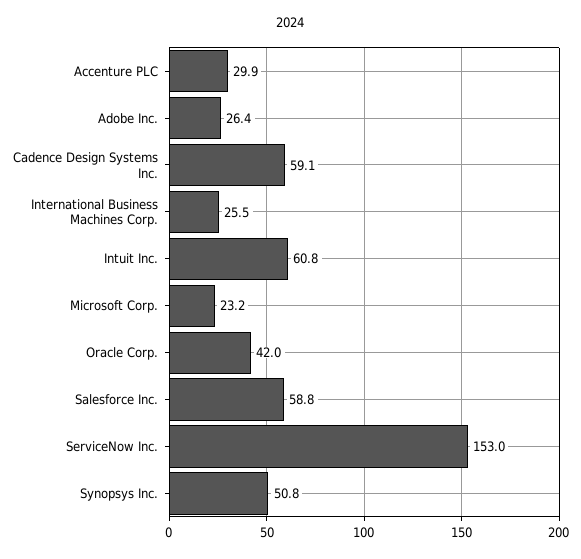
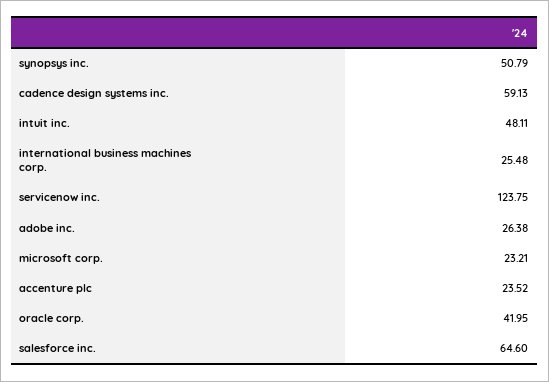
  {
-   "Accenture PLC": 29.9,
+   "Accenture PLC": 23.52,
    "Adobe Inc.": 26.38,
    "Cadence Design Systems Inc.": 59.13,
    "International Business Machines Corp.": 25.48,
-   "Intuit Inc.": 60.8,
+   "Intuit Inc.": 48.11,
    "Microsoft Corp.": 23.21,
    "Oracle Corp.": 41.95,
-   "Salesforce Inc.": 58.8,
+   "Salesforce Inc.": 64.6,
-   "ServiceNow Inc.": 153,
+   "ServiceNow Inc.": 123.75,
    "Synopsys Inc.": 50.79
  }

